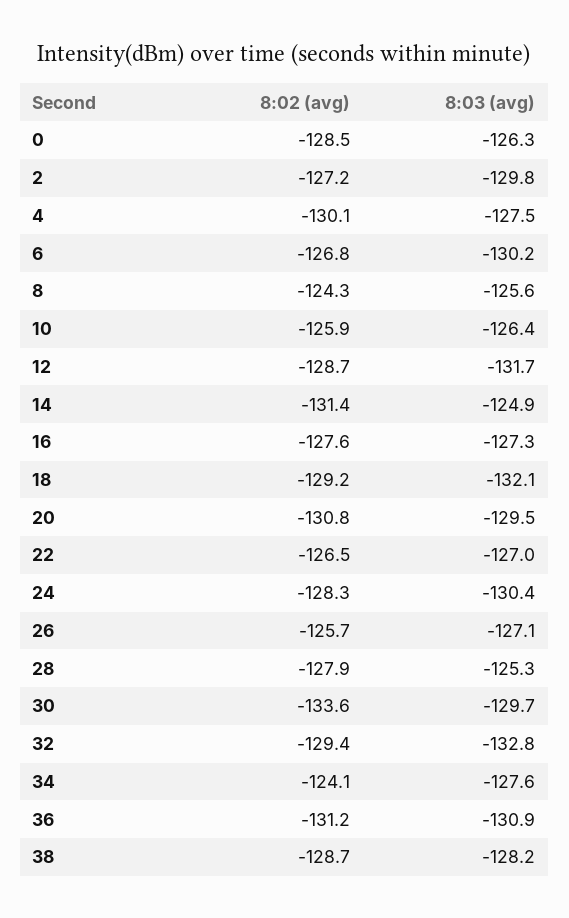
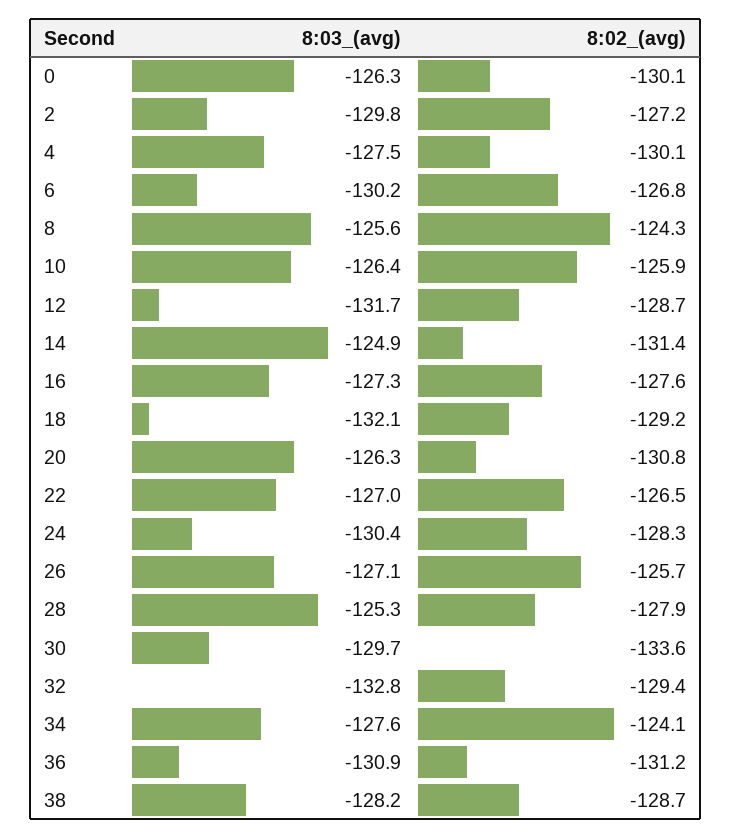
  {
    "8:02 (avg)": {
-     "0": -128.5,
+     "0": -130.1,
      "2": -127.2,
      "4": -130.1,
      "6": -126.8,
      "8": -124.3,
      "10": -125.9,
      "12": -128.7,
      "14": -131.4,
      "16": -127.6,
      "18": -129.2,
      "20": -130.8,
      "22": -126.5,
      "24": -128.3,
      "26": -125.7,
      "28": -127.9,
      "30": -133.6,
      "32": -129.4,
      "34": -124.1,
      "36": -131.2,
      "38": -128.7
    },
    "8:03 (avg)": {
      "0": -126.3,
      "2": -129.8,
      "4": -127.5,
      "6": -130.2,
      "8": -125.6,
      "10": -126.4,
      "12": -131.7,
      "14": -124.9,
      "16": -127.3,
      "18": -132.1,
-     "20": -129.5,
+     "20": -126.3,
      "22": -127,
      "24": -130.4,
      "26": -127.1,
      "28": -125.3,
      "30": -129.7,
      "32": -132.8,
      "34": -127.6,
      "36": -130.9,
      "38": -128.2
    }
  }

